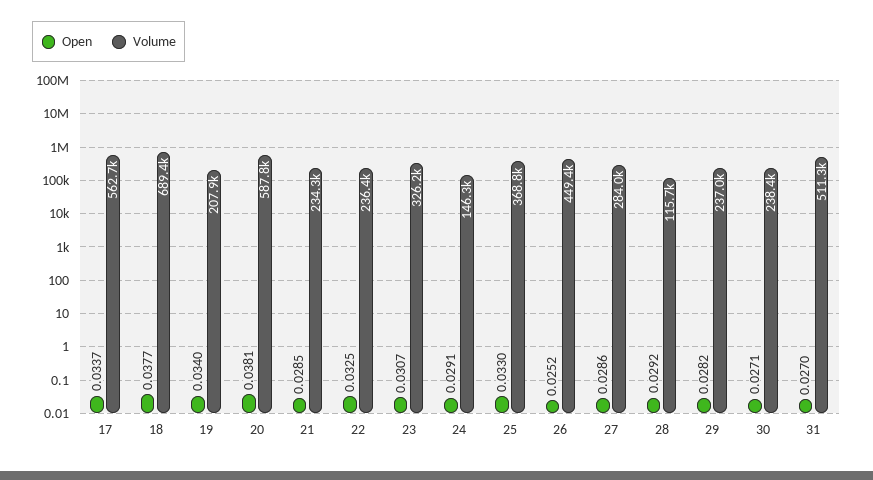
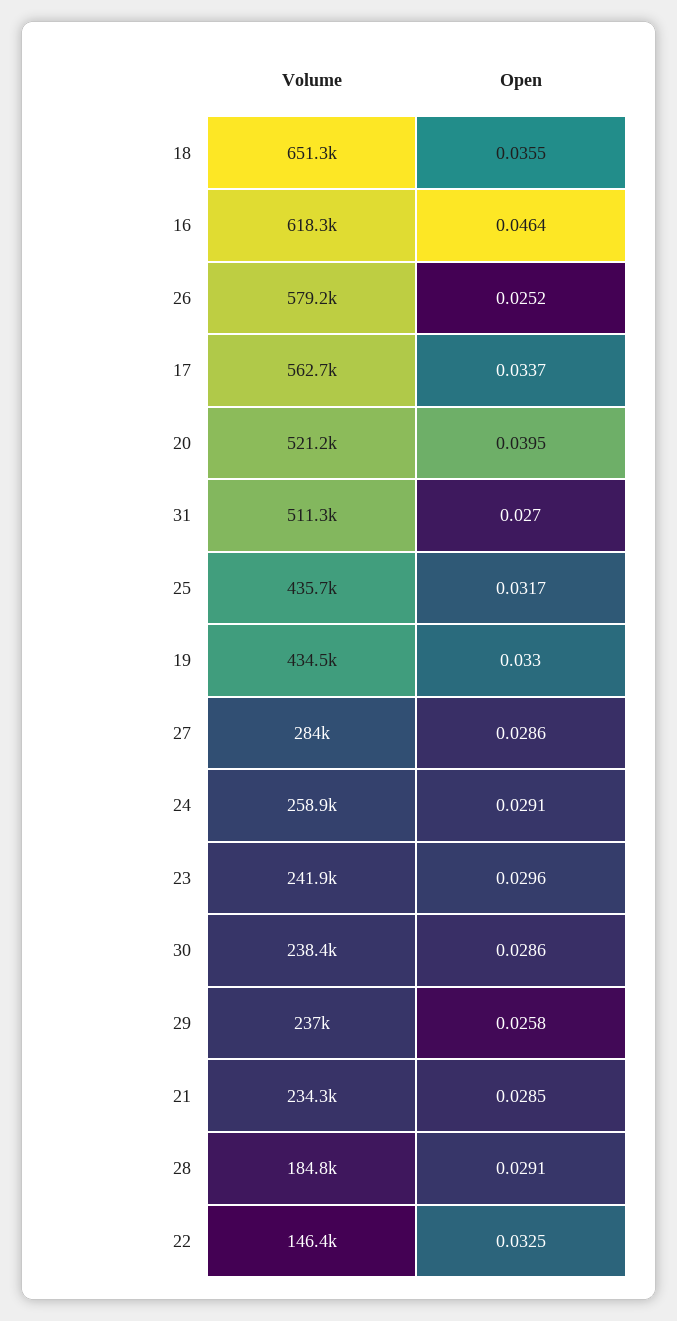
  {
    "Open": {
      "17": 0.0337,
-     "18": 0.0377,
+     "18": 0.0355,
-     "19": 0.034,
+     "19": 0.033,
-     "20": 0.0381,
+     "20": 0.0395,
      "21": 0.0285,
      "22": 0.0325,
-     "23": 0.0307,
+     "23": 0.0296,
      "24": 0.0291,
-     "25": 0.033,
+     "25": 0.0317,
      "26": 0.0252,
      "27": 0.0286,
-     "28": 0.0292,
+     "28": 0.0291,
-     "29": 0.0282,
+     "29": 0.0258,
-     "30": 0.0271,
+     "30": 0.0286,
-     "31": 0.027
+     "31": 0.027,
+     "16": 0.0464
    },
    "Volume": {
      "17": 562700,
-     "18": 689400,
+     "18": 651300,
-     "19": 207900,
+     "19": 434500,
-     "20": 587800,
+     "20": 521200,
      "21": 234300,
-     "22": 236400,
+     "22": 146400,
-     "23": 326200,
+     "23": 241900,
-     "24": 146300,
+     "24": 258900,
-     "25": 368800,
+     "25": 435700,
-     "26": 449400,
+     "26": 579200,
      "27": 284000,
-     "28": 115700,
+     "28": 184800,
      "29": 237000,
      "30": 238400,
-     "31": 511300
+     "31": 511300,
+     "16": 618300
    }
  }

